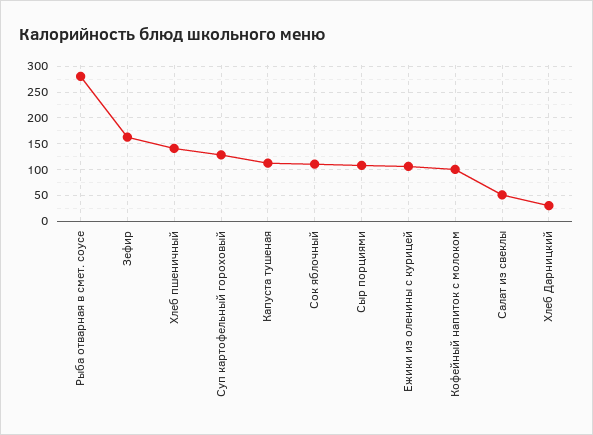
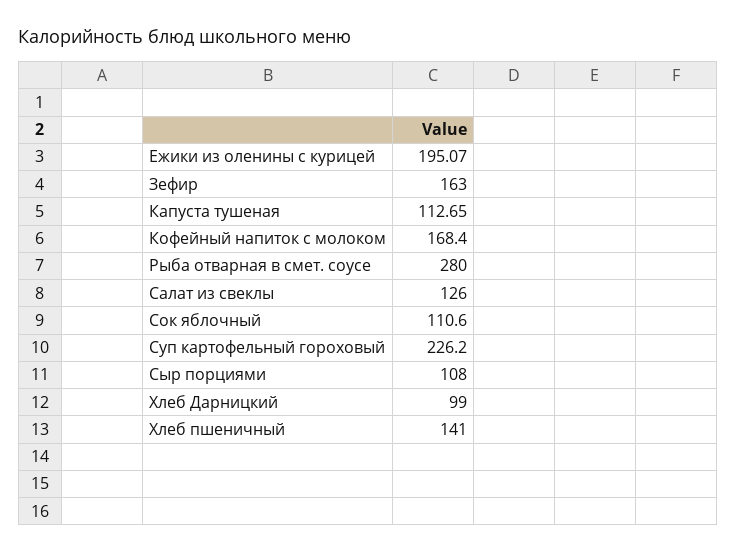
  {
    "Рыба отварная в смет. соусе": 280,
    "Зефир": 163,
    "Хлеб пшеничный": 141,
-   "Суп картофельный гороховый": 125,
+   "Суп картофельный гороховый": 226.2,
    "Капуста тушеная": 112.65,
    "Сок яблочный": 110.6,
    "Сыр порциями": 108,
-   "Ежики из оленины с курицей": 100,
+   "Ежики из оленины с курицей": 195.07,
-   "Кофейный напиток с молоком": 100,
+   "Кофейный напиток с молоком": 168.4,
-   "Салат из свеклы": 50,
+   "Салат из свеклы": 126,
-   "Хлеб Дарницкий": 25
+   "Хлеб Дарницкий": 99
  }

